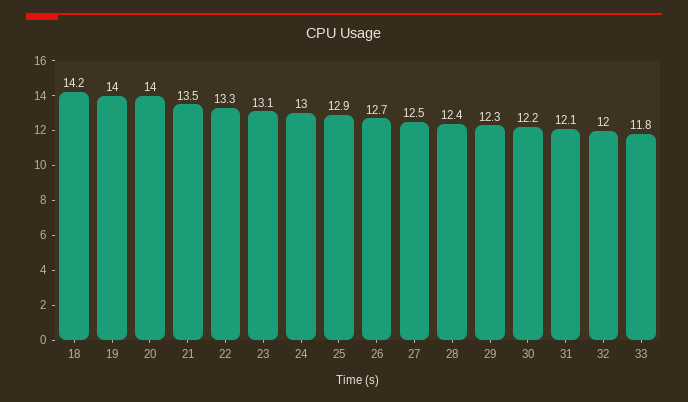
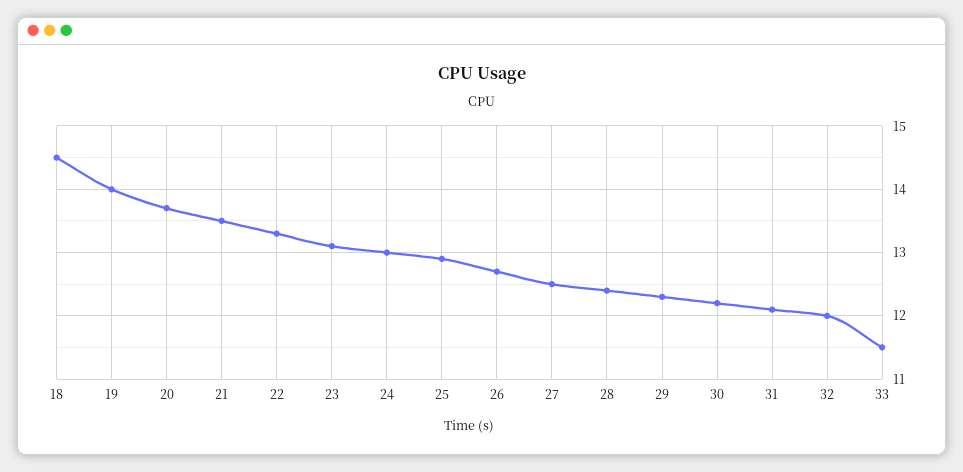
  {
-   "18": 14.2,
+   "18": 14.5,
    "19": 14,
-   "20": 14,
+   "20": 13.7,
    "21": 13.5,
    "22": 13.3,
    "23": 13.1,
    "24": 13,
    "25": 12.9,
    "26": 12.7,
    "27": 12.5,
    "28": 12.4,
    "29": 12.3,
    "30": 12.2,
    "31": 12.1,
    "32": 12,
-   "33": 11.8
+   "33": 11.5
  }

